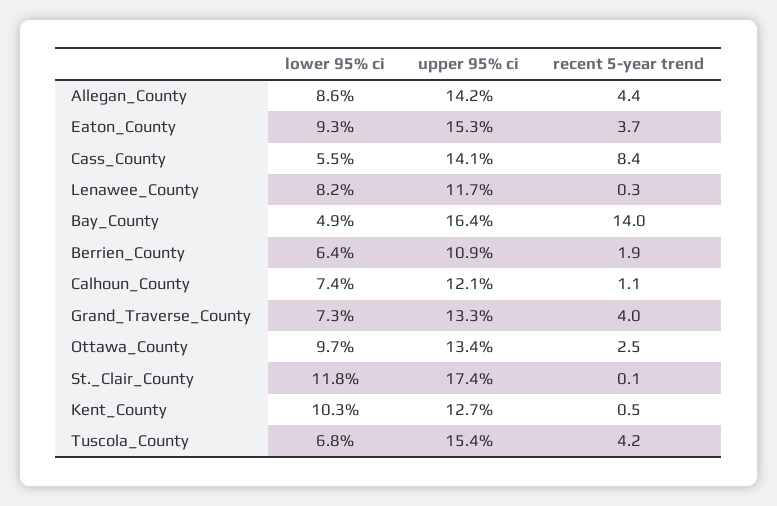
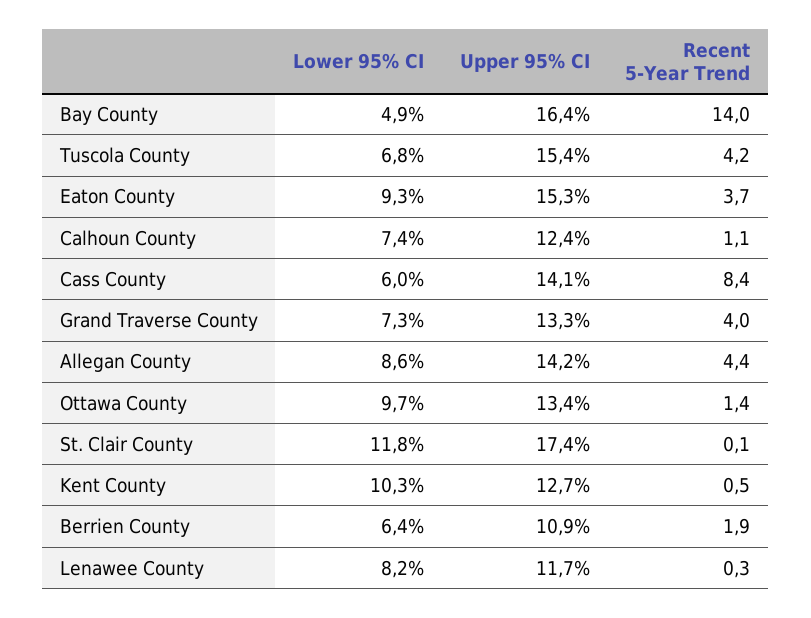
  {
    "lower 95% ci": {
      "Allegan_County": 8.6,
      "Eaton_County": 9.3,
-     "Cass_County": 5.5,
+     "Cass_County": 6,
      "Lenawee_County": 8.2,
      "Bay_County": 4.9,
      "Berrien_County": 6.4,
      "Calhoun_County": 7.4,
      "Grand_Traverse_County": 7.3,
      "Ottawa_County": 9.7,
      "St._Clair_County": 11.8,
      "Kent_County": 10.3,
      "Tuscola_County": 6.8
    },
    "upper 95% ci": {
      "Allegan_County": 14.2,
      "Eaton_County": 15.3,
      "Cass_County": 14.1,
      "Lenawee_County": 11.7,
      "Bay_County": 16.4,
      "Berrien_County": 10.9,
-     "Calhoun_County": 12.1,
+     "Calhoun_County": 12.4,
      "Grand_Traverse_County": 13.3,
      "Ottawa_County": 13.4,
      "St._Clair_County": 17.4,
      "Kent_County": 12.7,
      "Tuscola_County": 15.4
    },
    "recent 5-year trend": {
      "Allegan_County": 4.4,
      "Eaton_County": 3.7,
      "Cass_County": 8.4,
      "Lenawee_County": 0.3,
      "Bay_County": 14,
      "Berrien_County": 1.9,
      "Calhoun_County": 1.1,
      "Grand_Traverse_County": 4,
-     "Ottawa_County": 2.5,
+     "Ottawa_County": 1.4,
      "St._Clair_County": 0.1,
      "Kent_County": 0.5,
      "Tuscola_County": 4.2
    }
  }

